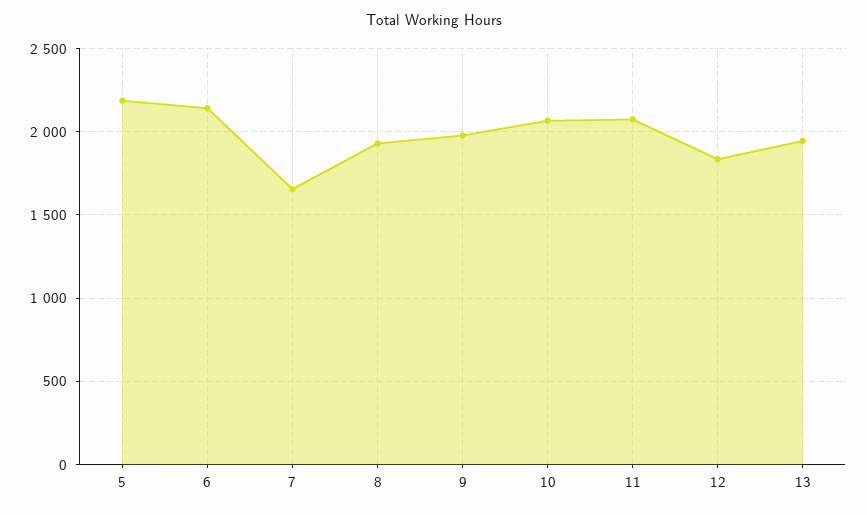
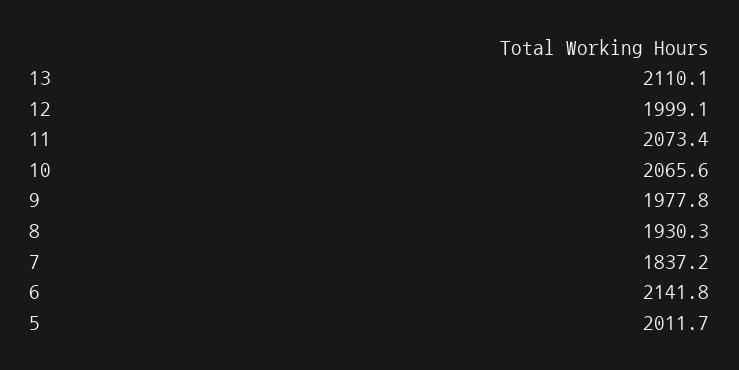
  {
-   "5": 2200,
+   "5": 2011.7,
    "6": 2141.8,
-   "7": 1650,
+   "7": 1837.2,
    "8": 1930.3,
    "9": 1977.8,
    "10": 2065.6,
    "11": 2073.4,
-   "12": 1850,
+   "12": 1999.1,
-   "13": 1950
+   "13": 2110.1
  }

